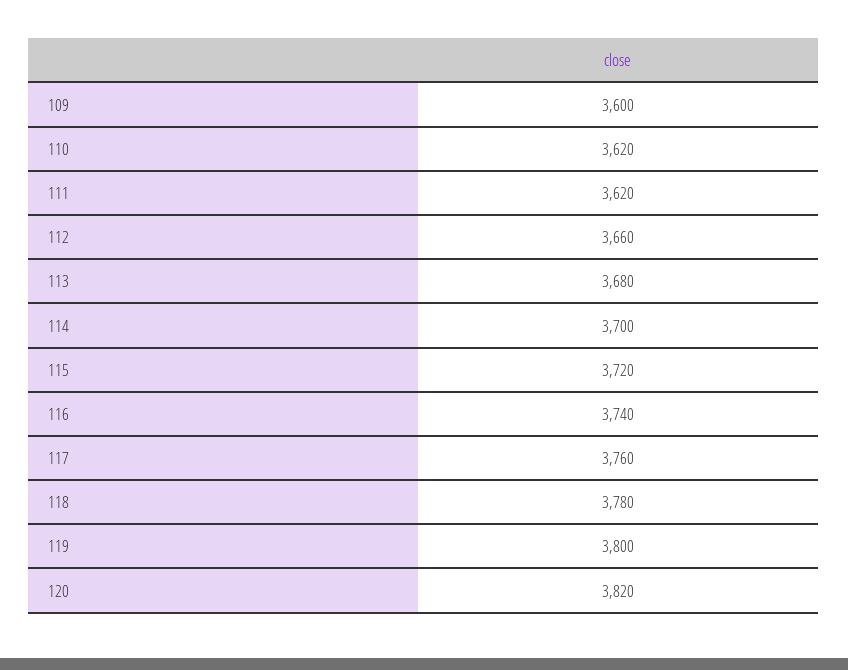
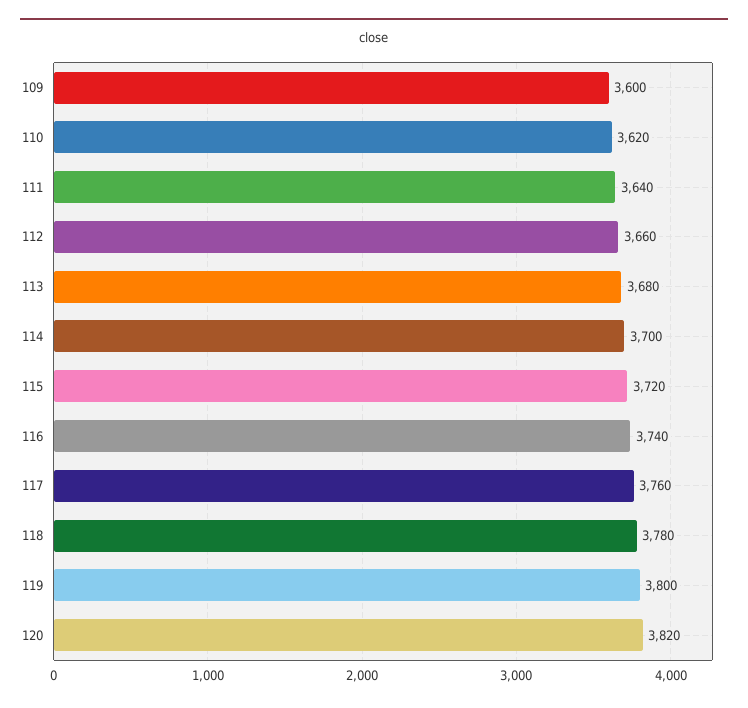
  {
    "109": 3600,
    "110": 3620,
-   "111": 3620,
+   "111": 3640,
    "112": 3660,
    "113": 3680,
    "114": 3700,
    "115": 3720,
    "116": 3740,
    "117": 3760,
    "118": 3780,
    "119": 3800,
    "120": 3820
  }

